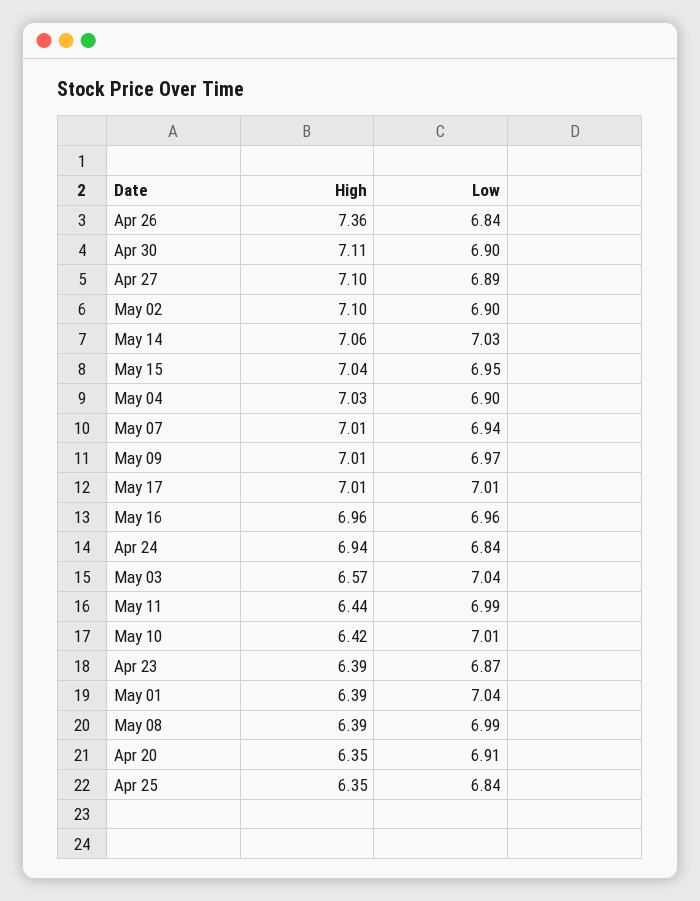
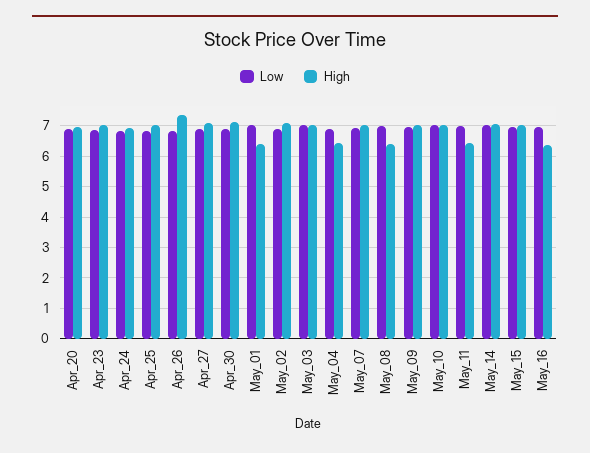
  {
    "High": {
      "Apr 26": 7.36,
      "Apr 30": 7.11,
      "Apr 27": 7.1,
      "May 02": 7.1,
      "May 14": 7.06,
      "May 15": 7.04,
-     "May 04": 7.03,
+     "May 04": 6.4,
      "May 07": 7.01,
      "May 09": 7.01,
-     "May 17": 7.01,
-     "May 16": 6.96,
+     "May 16": 6.4,
      "Apr 24": 6.94,
-     "May 03": 6.57,
+     "May 03": 7,
      "May 11": 6.44,
-     "May 10": 6.42,
+     "May 10": 7,
-     "Apr 23": 6.39,
+     "Apr 23": 7,
      "May 01": 6.39,
      "May 08": 6.39,
-     "Apr 20": 6.35,
+     "Apr 20": 7,
-     "Apr 25": 6.35
+     "Apr 25": 7
    },
    "Low": {
      "Apr 26": 6.84,
      "Apr 30": 6.9,
      "Apr 27": 6.89,
      "May 02": 6.9,
      "May 14": 7.03,
      "May 15": 6.95,
      "May 04": 6.9,
      "May 07": 6.94,
      "May 09": 6.97,
-     "May 17": 7.01,
      "May 16": 6.96,
      "Apr 24": 6.84,
      "May 03": 7.04,
      "May 11": 6.99,
      "May 10": 7.01,
      "Apr 23": 6.87,
      "May 01": 7.04,
      "May 08": 6.99,
      "Apr 20": 6.91,
      "Apr 25": 6.84
    }
  }

